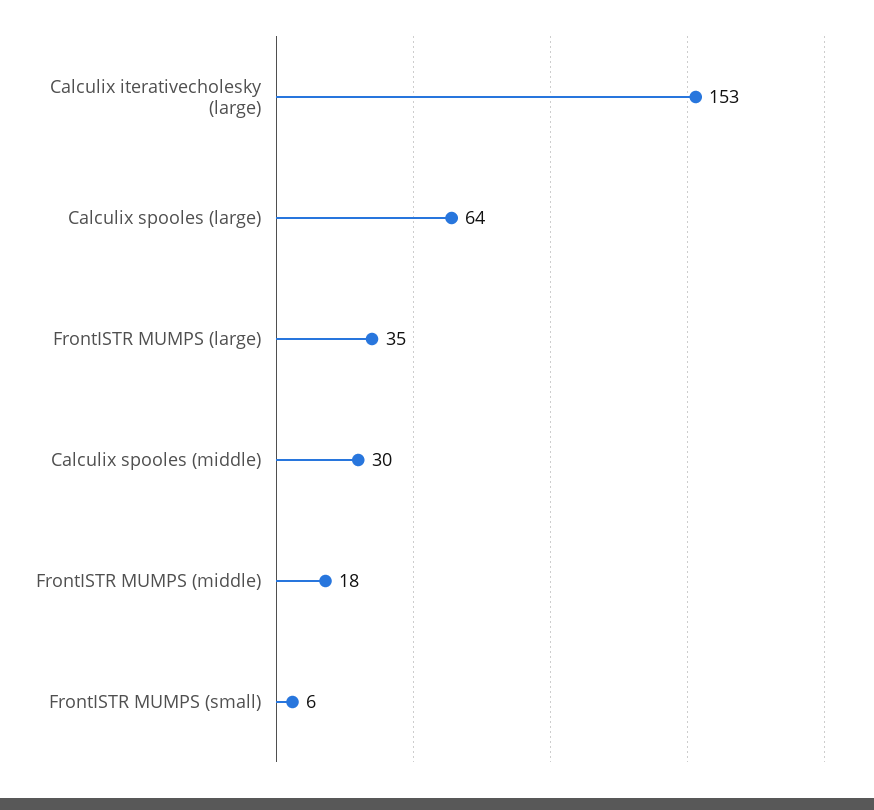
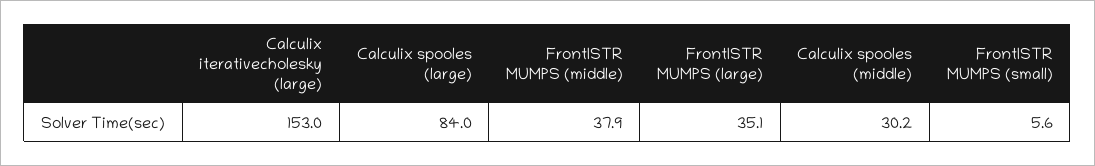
  {
    "Calculix iterativecholesky (large)": 153,
-   "Calculix spooles (large)": 64,
+   "Calculix spooles (large)": 84,
    "FrontISTR MUMPS (large)": 35.1,
    "Calculix spooles (middle)": 30.2,
-   "FrontISTR MUMPS (middle)": 18,
+   "FrontISTR MUMPS (middle)": 37.9,
    "FrontISTR MUMPS (small)": 5.6
  }

